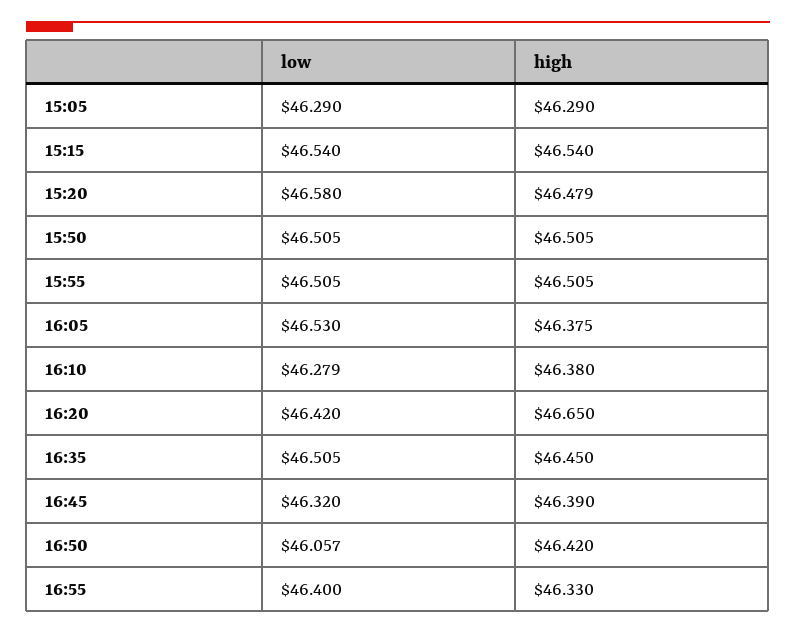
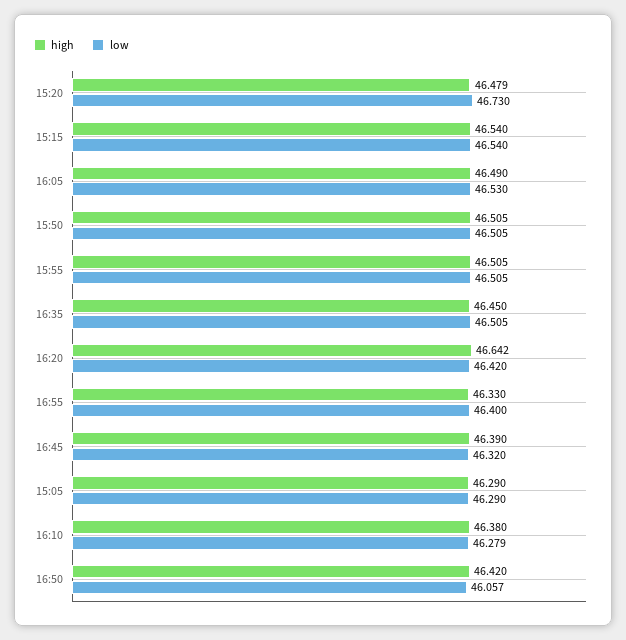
  {
    "low": {
      "15:05": 46.29,
      "15:15": 46.54,
-     "15:20": 46.58,
+     "15:20": 46.73,
      "15:50": 46.505,
      "15:55": 46.505,
      "16:05": 46.53,
      "16:10": 46.279,
      "16:20": 46.42,
      "16:35": 46.505,
      "16:45": 46.32,
      "16:50": 46.057,
      "16:55": 46.4
    },
    "high": {
      "15:05": 46.29,
      "15:15": 46.54,
      "15:20": 46.479,
      "15:50": 46.505,
      "15:55": 46.505,
-     "16:05": 46.375,
+     "16:05": 46.49,
      "16:10": 46.38,
-     "16:20": 46.65,
+     "16:20": 46.642,
      "16:35": 46.45,
      "16:45": 46.39,
      "16:50": 46.42,
      "16:55": 46.33
    }
  }

